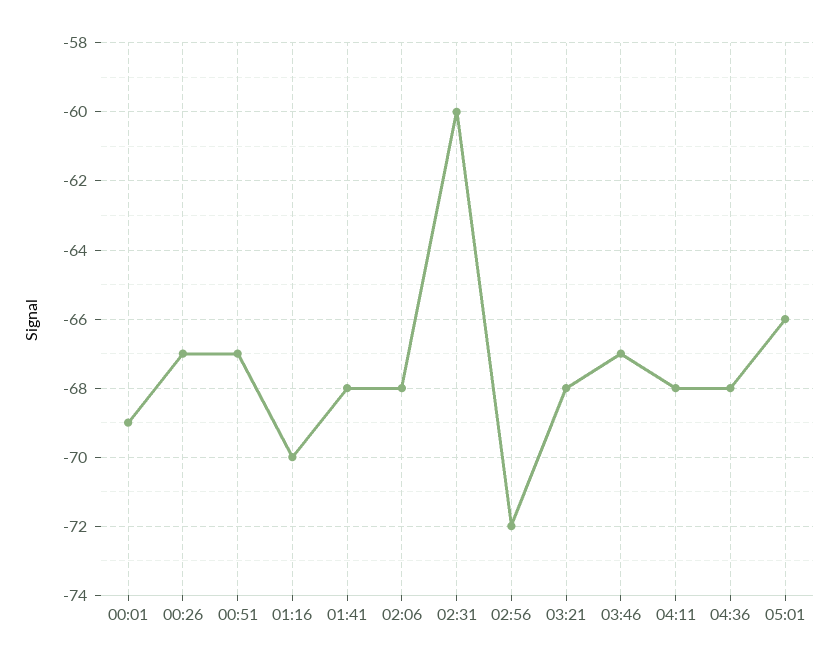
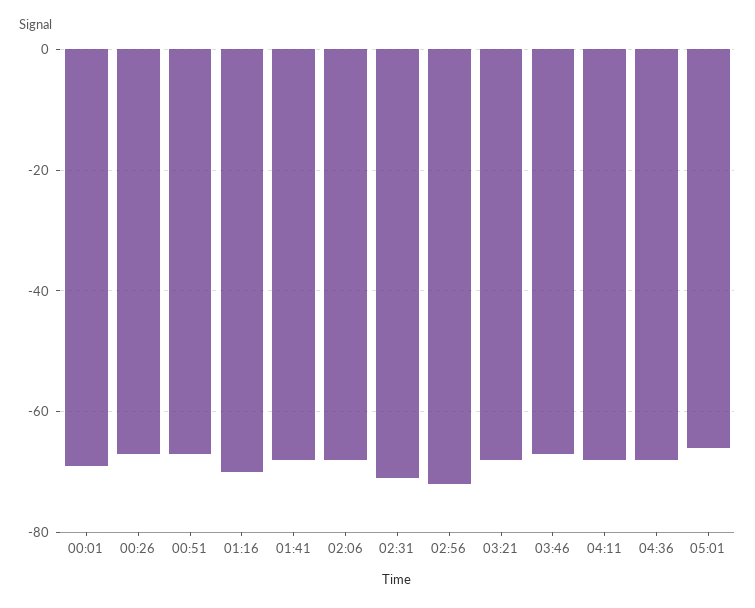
  {
    "00:01": -69,
    "00:26": -67,
    "00:51": -67,
    "01:16": -70,
    "01:41": -68,
    "02:06": -68,
-   "02:31": -60,
+   "02:31": -70,
    "02:56": -72,
    "03:21": -68,
    "03:46": -67,
    "04:11": -68,
    "04:36": -68,
    "05:01": -66
  }

